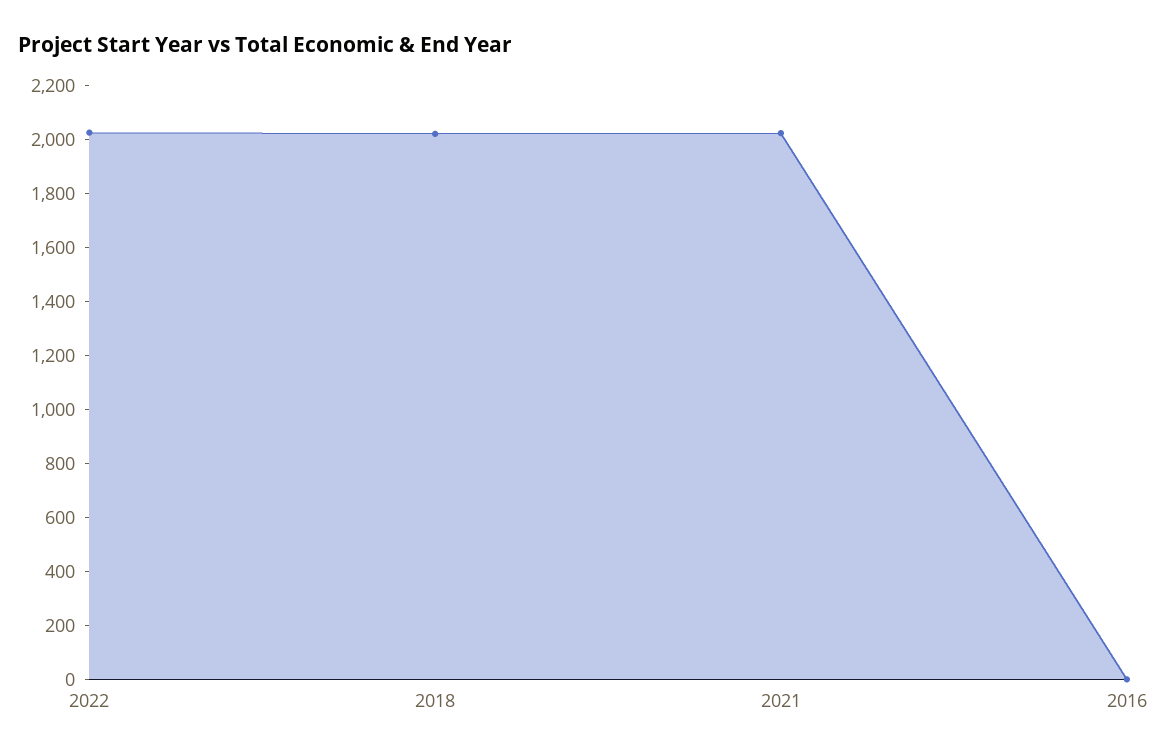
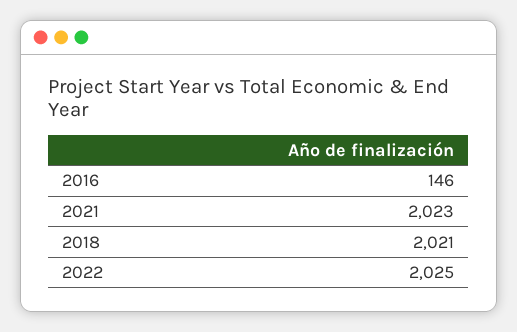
  {
    "2022": 2025,
    "2018": 2021,
    "2021": 2023,
-   "2016": 0
+   "2016": 146
  }

